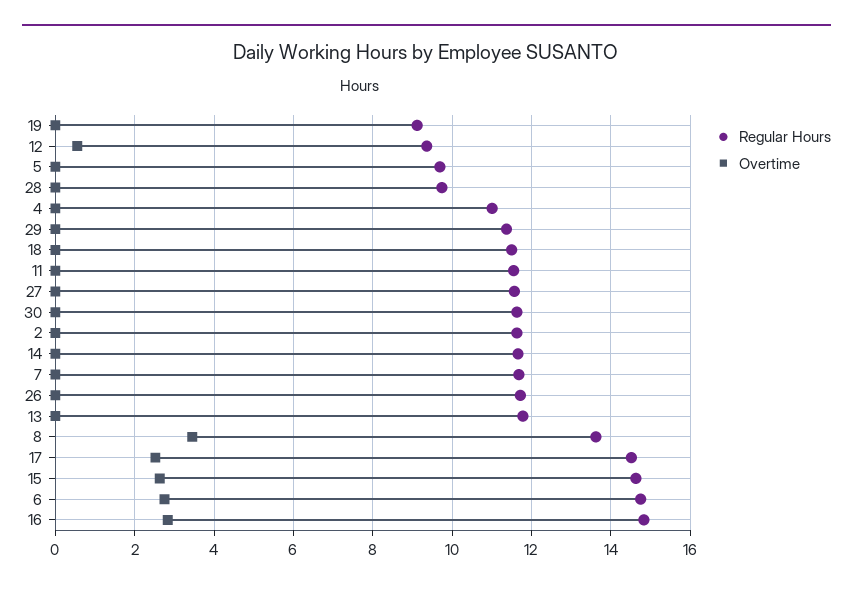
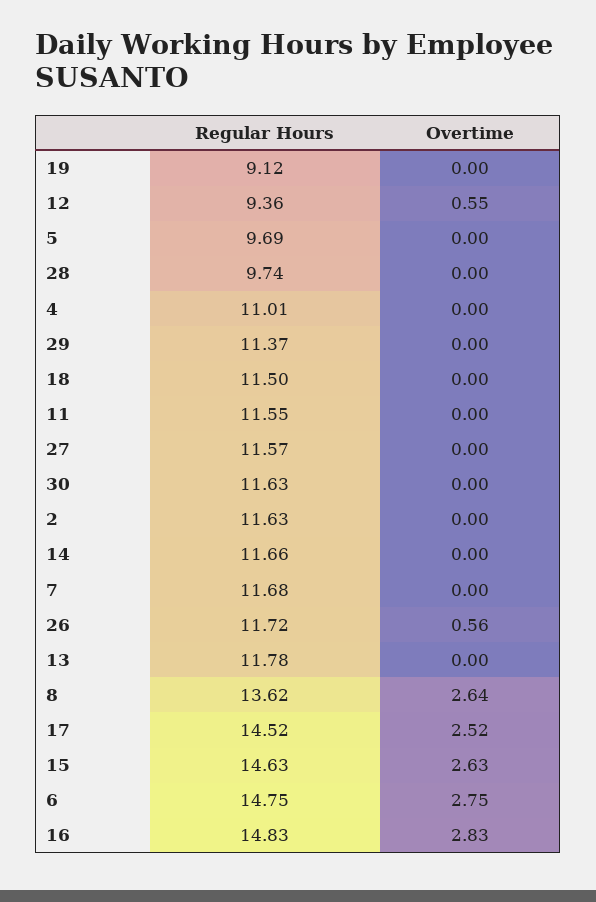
  {
    "Regular Hours": {
      "19": 9.12,
      "12": 9.36,
      "5": 9.69,
      "28": 9.74,
      "4": 11.01,
      "29": 11.37,
      "18": 11.5,
      "11": 11.55,
      "27": 11.57,
      "30": 11.63,
      "2": 11.63,
      "14": 11.66,
      "7": 11.68,
      "26": 11.72,
      "13": 11.78,
      "8": 13.62,
      "17": 14.52,
      "15": 14.63,
      "6": 14.75,
      "16": 14.83
    },
    "Overtime": {
      "19": 0,
      "12": 0.55,
      "5": 0,
      "28": 0,
      "4": 0,
      "29": 0,
      "18": 0,
      "11": 0,
      "27": 0,
      "30": 0,
      "2": 0,
      "14": 0,
      "7": 0,
-     "26": 0,
+     "26": 0.56,
      "13": 0,
-     "8": 3.4,
+     "8": 2.64,
      "17": 2.52,
      "15": 2.63,
      "6": 2.75,
      "16": 2.83
    }
  }

